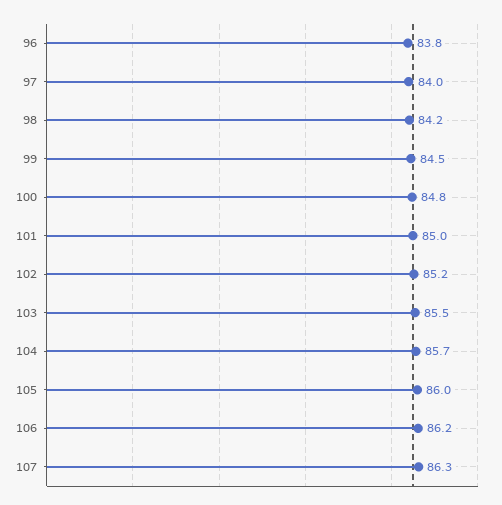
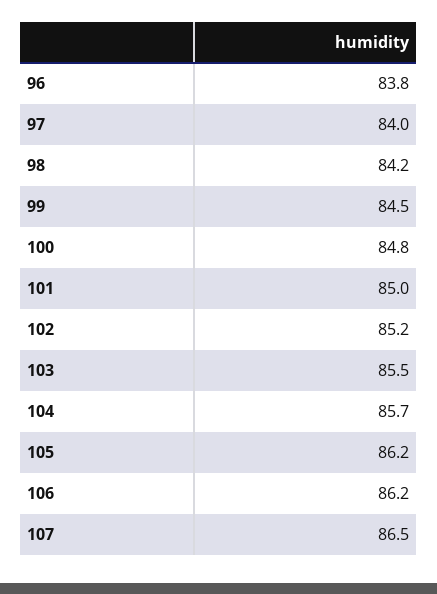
  {
    "96": 83.8,
    "97": 84,
    "98": 84.2,
    "99": 84.5,
    "100": 84.8,
    "101": 85,
    "102": 85.2,
    "103": 85.5,
    "104": 85.7,
-   "105": 86,
+   "105": 86.2,
    "106": 86.2,
-   "107": 86.3
+   "107": 86.5
  }

